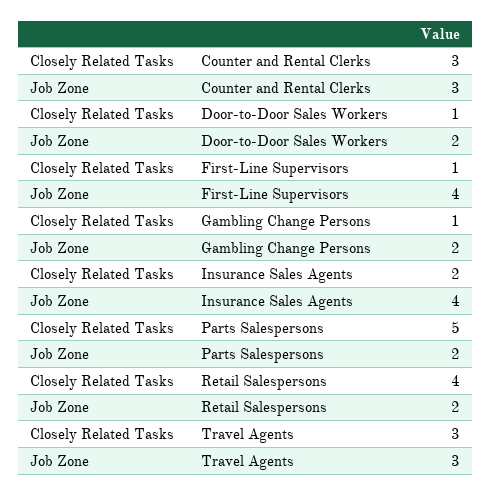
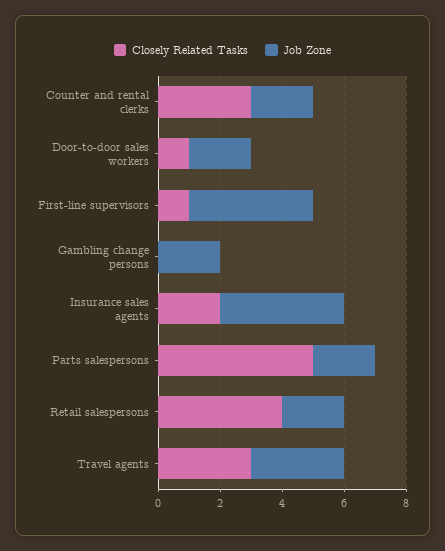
  {
    "Closely Related Tasks": {
      "Counter and Rental Clerks": 3,
      "Door-to-Door Sales Workers": 1,
      "First-Line Supervisors": 1,
-     "Gambling Change Persons": 1,
+     "Gambling Change Persons": 0,
      "Insurance Sales Agents": 2,
      "Parts Salespersons": 5,
      "Retail Salespersons": 4,
      "Travel Agents": 3
    },
    "Job Zone": {
-     "Counter and Rental Clerks": 3,
+     "Counter and Rental Clerks": 2,
      "Door-to-Door Sales Workers": 2,
      "First-Line Supervisors": 4,
      "Gambling Change Persons": 2,
      "Insurance Sales Agents": 4,
      "Parts Salespersons": 2,
      "Retail Salespersons": 2,
      "Travel Agents": 3
    }
  }

